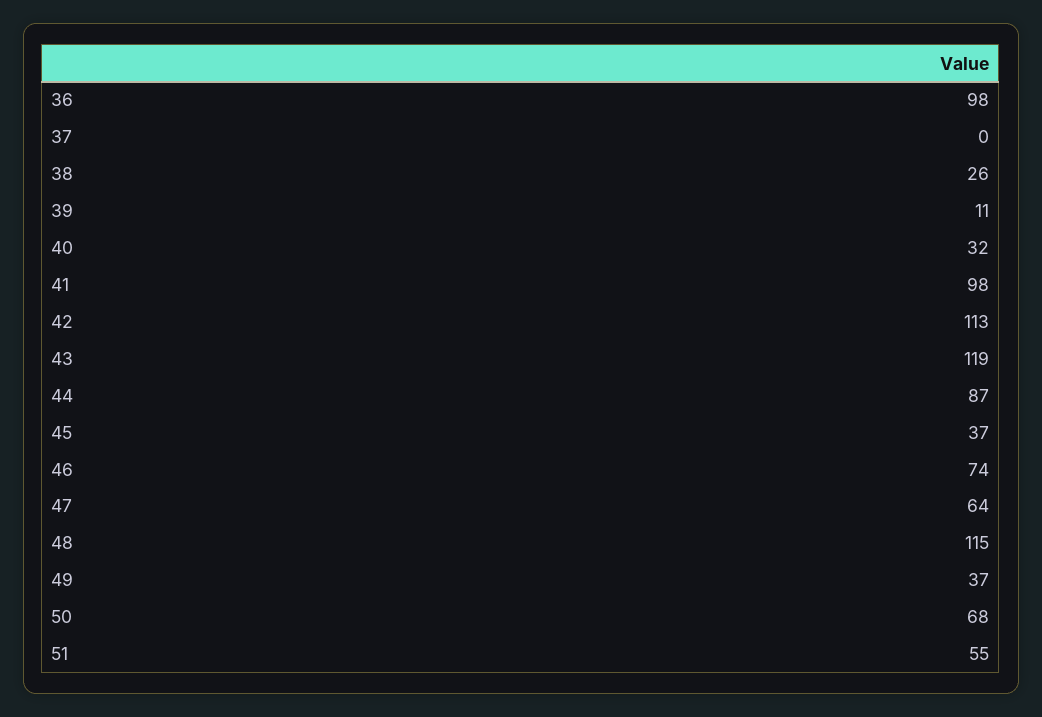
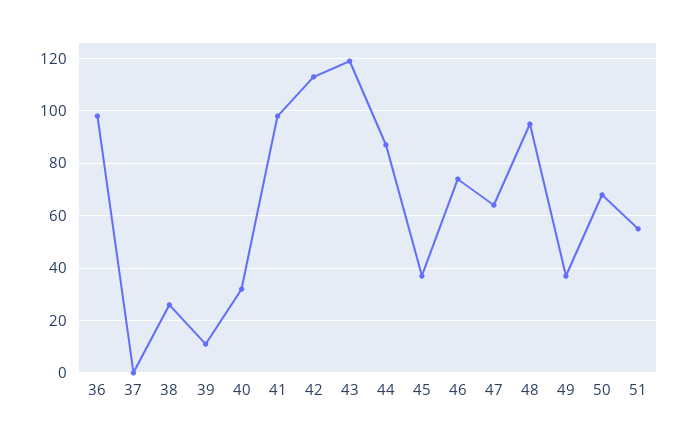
  {
    "36": 98,
    "37": 0,
    "38": 26,
    "39": 11,
    "40": 32,
    "41": 98,
    "42": 113,
    "43": 119,
    "44": 87,
    "45": 37,
    "46": 74,
    "47": 64,
-   "48": 115,
+   "48": 95,
    "49": 37,
    "50": 68,
    "51": 55
  }

